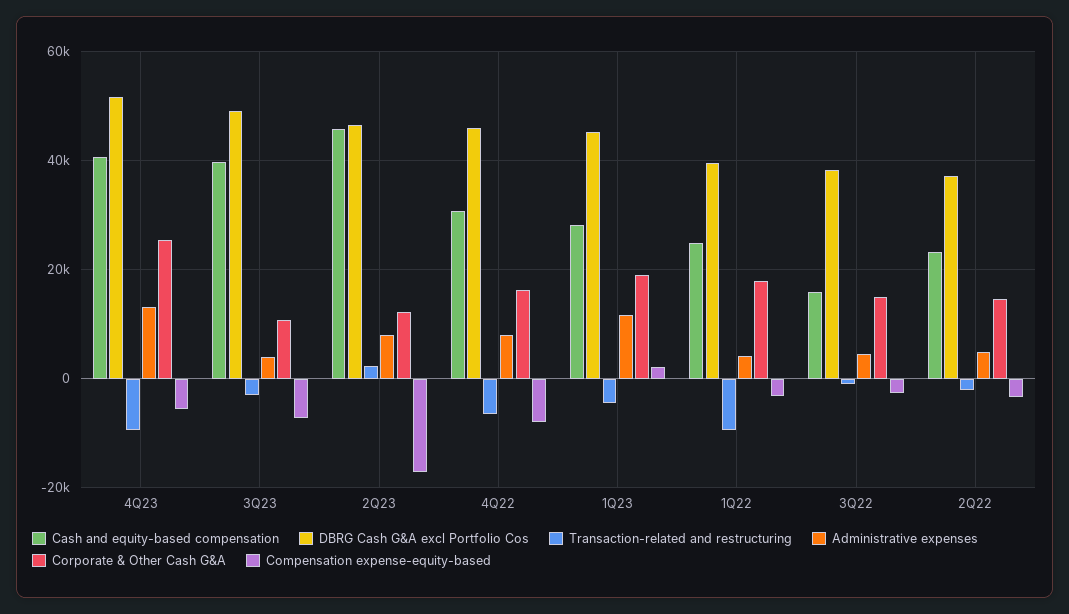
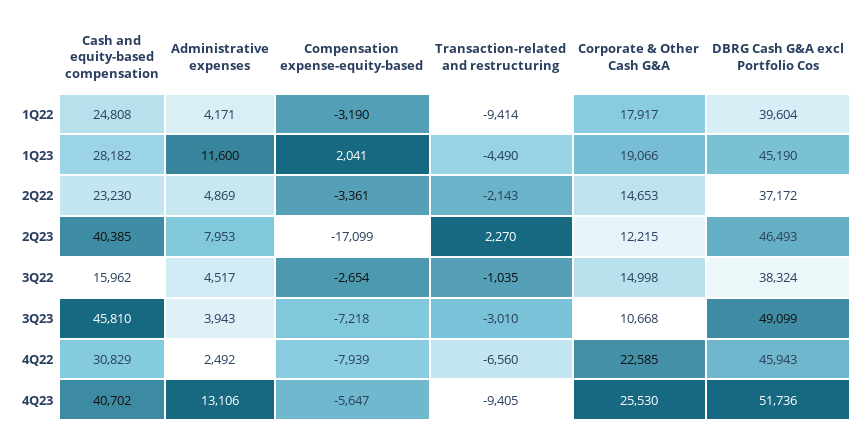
  {
    "Cash and equity-based compensation": {
      "4Q23": 40702,
-     "3Q23": 40000,
+     "3Q23": 45810,
-     "2Q23": 46000,
+     "2Q23": 40385,
      "4Q22": 30829,
      "1Q23": 28182,
      "1Q22": 24808,
      "3Q22": 15962,
      "2Q22": 23230
    },
    "DBRG Cash G&A excl Portfolio Cos": {
      "4Q23": 51736,
      "3Q23": 49099,
      "2Q23": 46493,
      "4Q22": 45943,
      "1Q23": 45190,
      "1Q22": 39604,
      "3Q22": 38324,
      "2Q22": 37172
    },
    "Transaction-related and restructuring": {
      "4Q23": -9405,
      "3Q23": -3010,
      "2Q23": 2270,
      "4Q22": -6560,
      "1Q23": -4490,
      "1Q22": -9414,
      "3Q22": -1035,
      "2Q22": -2143
    },
    "Administrative expenses": {
      "4Q23": 13106,
      "3Q23": 3943,
      "2Q23": 7953,
-     "4Q22": 8000,
+     "4Q22": 2492,
      "1Q23": 11600,
      "1Q22": 4171,
      "3Q22": 4517,
      "2Q22": 4869
    },
    "Corporate & Other Cash G&A": {
      "4Q23": 25530,
      "3Q23": 10668,
      "2Q23": 12215,
-     "4Q22": 16000,
+     "4Q22": 22585,
      "1Q23": 19066,
      "1Q22": 17917,
      "3Q22": 14998,
      "2Q22": 14653
    },
    "Compensation expense-equity-based": {
      "4Q23": -5647,
      "3Q23": -7218,
      "2Q23": -17099,
      "4Q22": -7939,
      "1Q23": 2041,
      "1Q22": -3190,
      "3Q22": -2654,
      "2Q22": -3361
    }
  }

